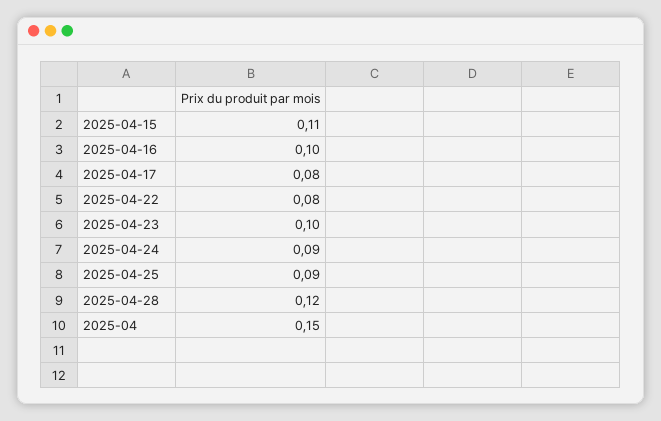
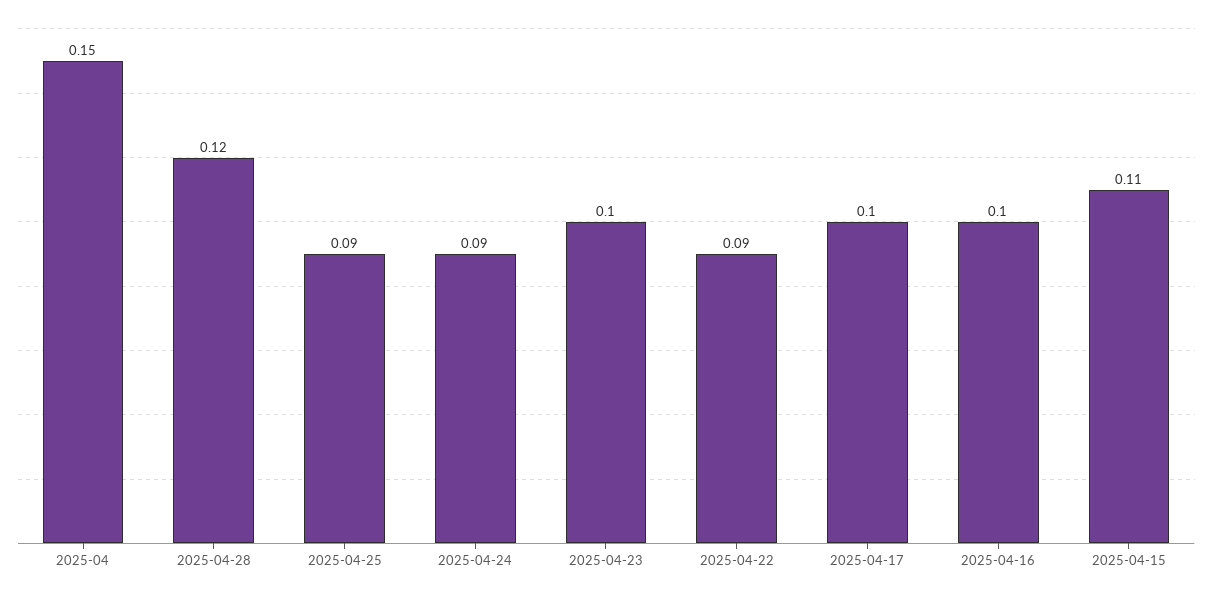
  {
    "2025-04-15": 0.11,
    "2025-04-16": 0.1,
-   "2025-04-17": 0.08,
+   "2025-04-17": 0.1,
-   "2025-04-22": 0.08,
+   "2025-04-22": 0.09,
    "2025-04-23": 0.1,
    "2025-04-24": 0.09,
    "2025-04-25": 0.09,
    "2025-04-28": 0.12,
    "2025-04": 0.15
  }

